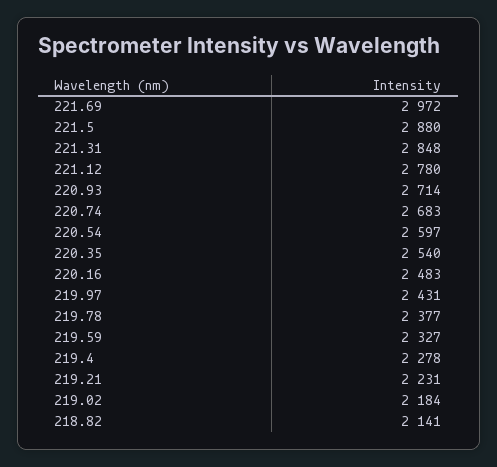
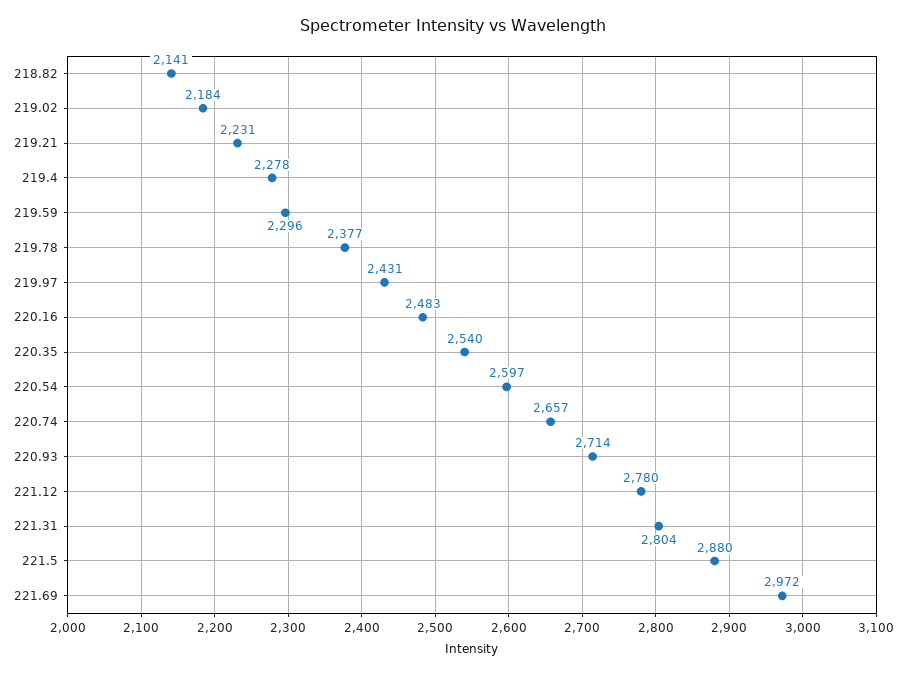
  {
    "221.69": 2972,
    "221.5": 2880,
-   "221.31": 2848,
+   "221.31": 2804,
    "221.12": 2780,
    "220.93": 2714,
-   "220.74": 2683,
+   "220.74": 2657,
    "220.54": 2597,
    "220.35": 2540,
    "220.16": 2483,
    "219.97": 2431,
    "219.78": 2377,
-   "219.59": 2327,
+   "219.59": 2296,
    "219.4": 2278,
    "219.21": 2231,
    "219.02": 2184,
    "218.82": 2141
  }

